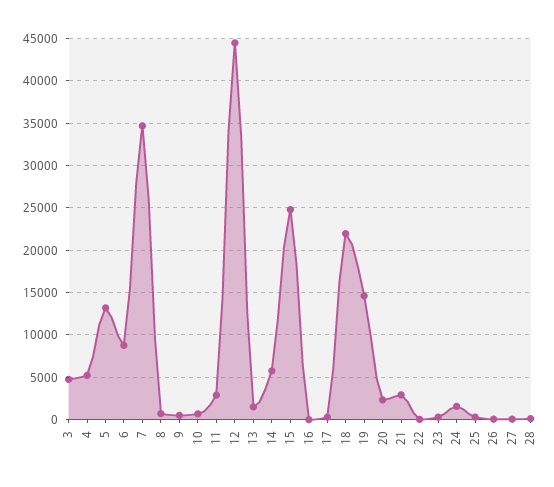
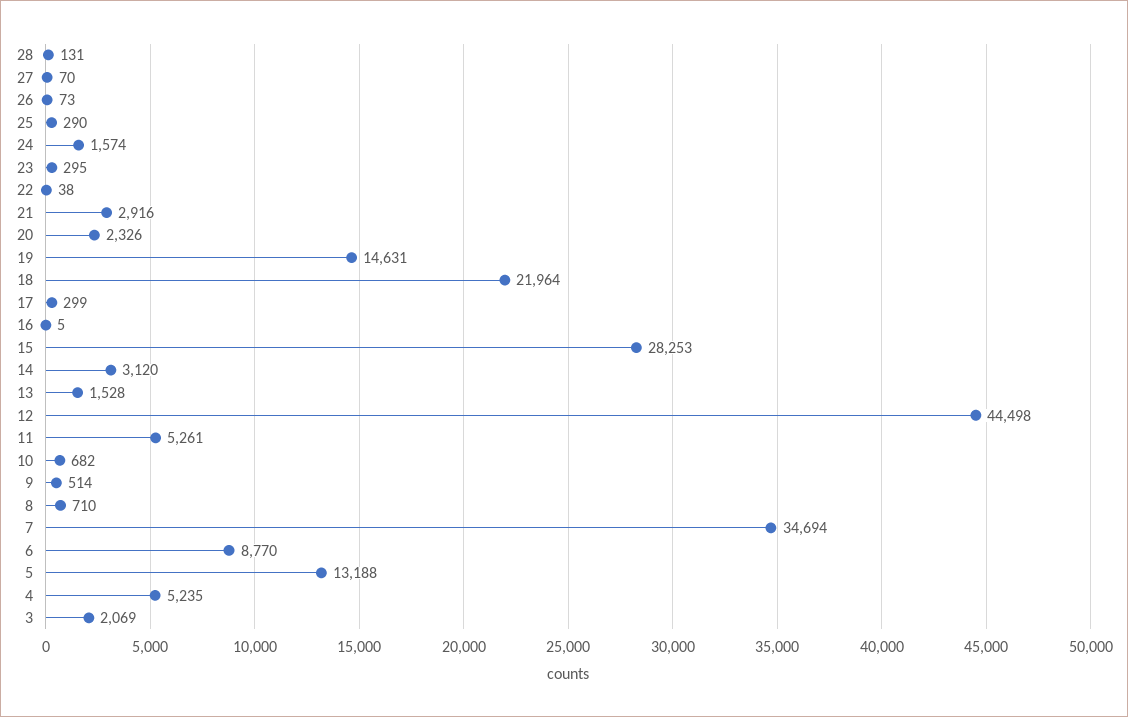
  {
-   "3": 5000,
+   "3": 2069,
    "4": 5235,
    "5": 13188,
    "6": 8770,
    "7": 34694,
    "8": 710,
    "9": 514,
    "10": 682,
-   "11": 3000,
+   "11": 5261,
    "12": 44498,
    "13": 1528,
-   "14": 6000,
+   "14": 3120,
-   "15": 25000,
+   "15": 28253,
    "16": 5,
    "17": 299,
    "18": 21964,
    "19": 14631,
    "20": 2326,
    "21": 2916,
    "22": 38,
    "23": 295,
    "24": 1574,
    "25": 290,
    "26": 73,
    "27": 70,
    "28": 131
  }

